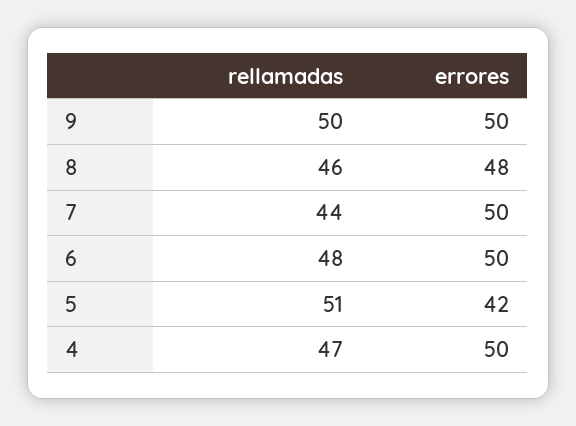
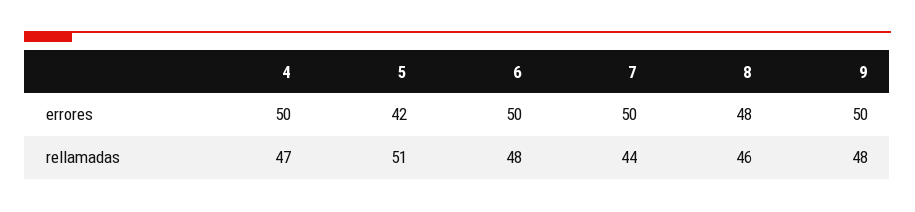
  {
    "rellamadas": {
-     "9": 50,
+     "9": 48,
      "8": 46,
      "7": 44,
      "6": 48,
      "5": 51,
      "4": 47
    },
    "errores": {
      "9": 50,
      "8": 48,
      "7": 50,
      "6": 50,
      "5": 42,
      "4": 50
    }
  }

